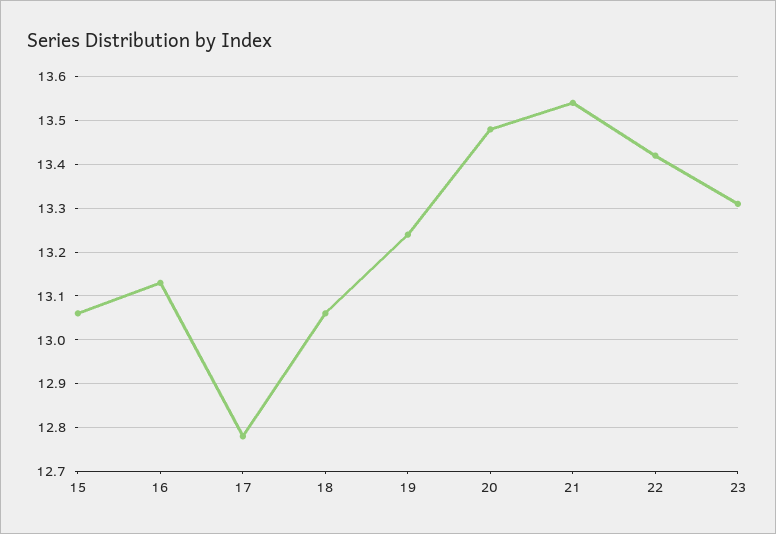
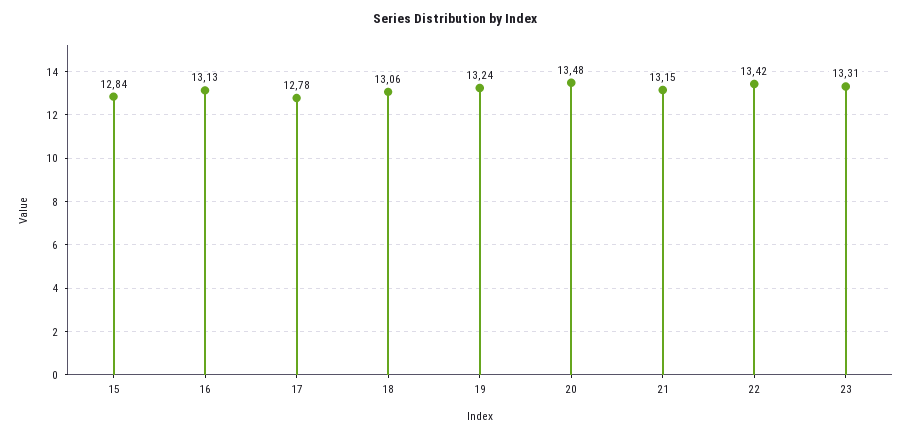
  {
-   "15": 13.05,
+   "15": 12.84,
    "16": 13.13,
    "17": 12.78,
    "18": 13.06,
    "19": 13.24,
    "20": 13.48,
-   "21": 13.55,
+   "21": 13.15,
    "22": 13.42,
    "23": 13.31
  }

